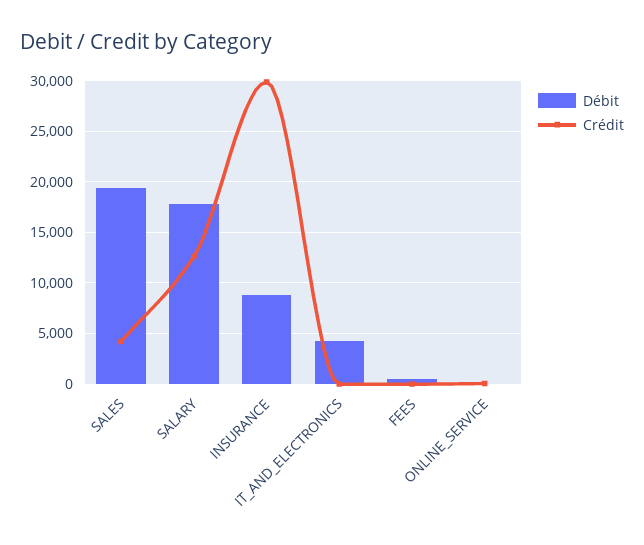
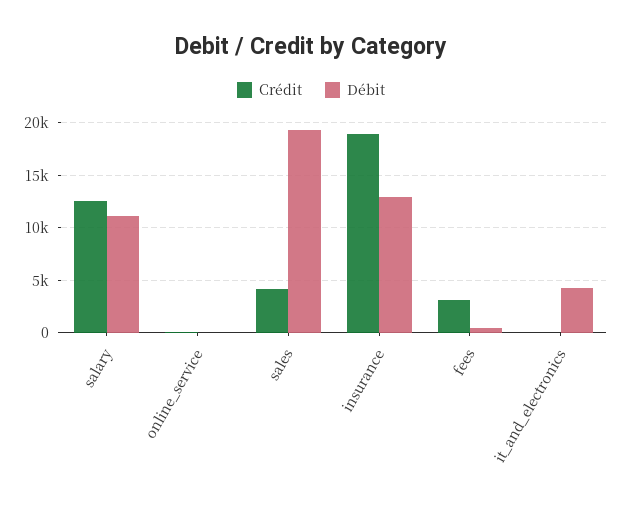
  {
    "Débit": {
      "SALES": 19000,
-     "SALARY": 18000,
+     "SALARY": 11000,
-     "INSURANCE": 9000,
+     "INSURANCE": 13000,
      "IT_AND_ELECTRONICS": 4000,
      "FEES": 1000,
      "ONLINE_SERVICE": 0
    },
    "Crédit": {
      "SALES": 4000,
      "SALARY": 13000,
-     "INSURANCE": 30000,
+     "INSURANCE": 19000,
      "IT_AND_ELECTRONICS": 0,
-     "FEES": 0,
+     "FEES": 3000,
      "ONLINE_SERVICE": 0
    }
  }

